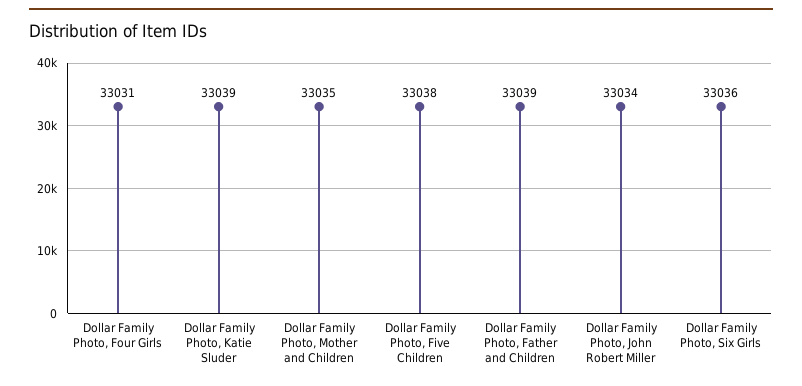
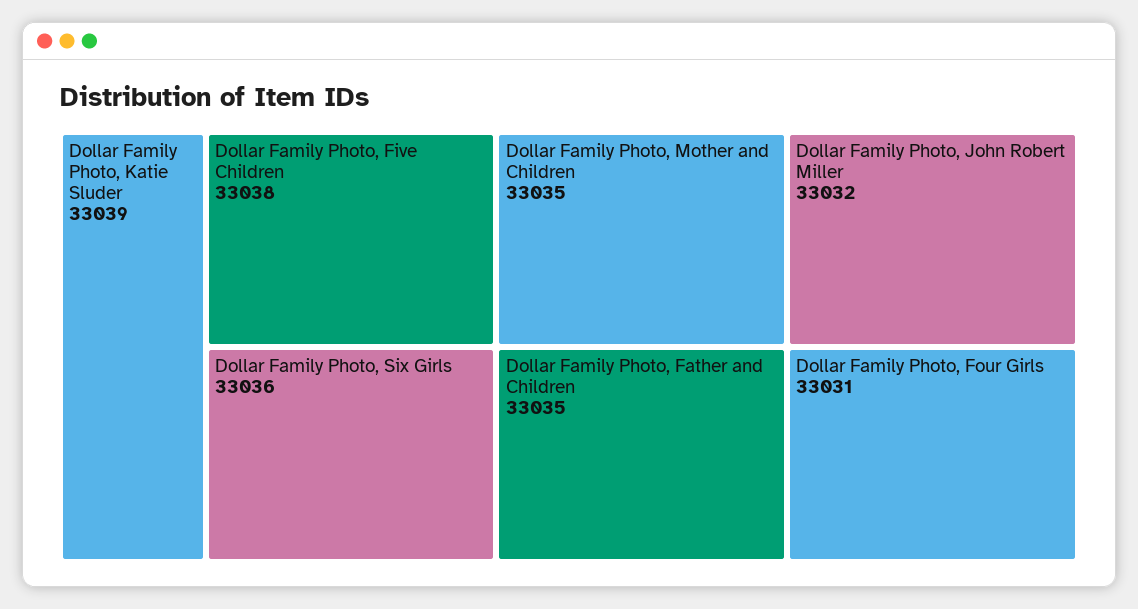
  {
    "Dollar Family Photo, Four Girls": 33031,
    "Dollar Family Photo, Katie Sluder": 33039,
    "Dollar Family Photo, Mother and Children": 33035,
    "Dollar Family Photo, Five Children": 33038,
-   "Dollar Family Photo, Father and Children": 33039,
+   "Dollar Family Photo, Father and Children": 33035,
-   "Dollar Family Photo, John Robert Miller": 33034,
+   "Dollar Family Photo, John Robert Miller": 33032,
    "Dollar Family Photo, Six Girls": 33036
  }

